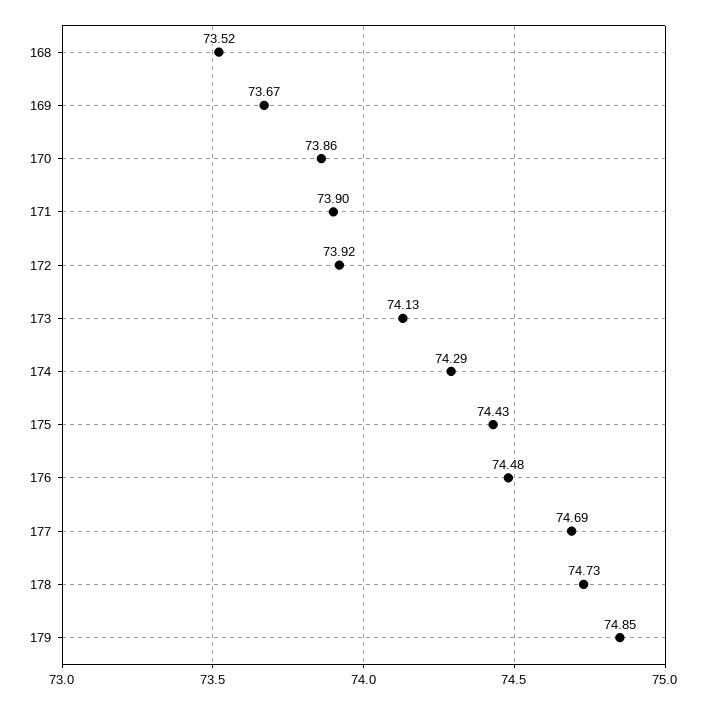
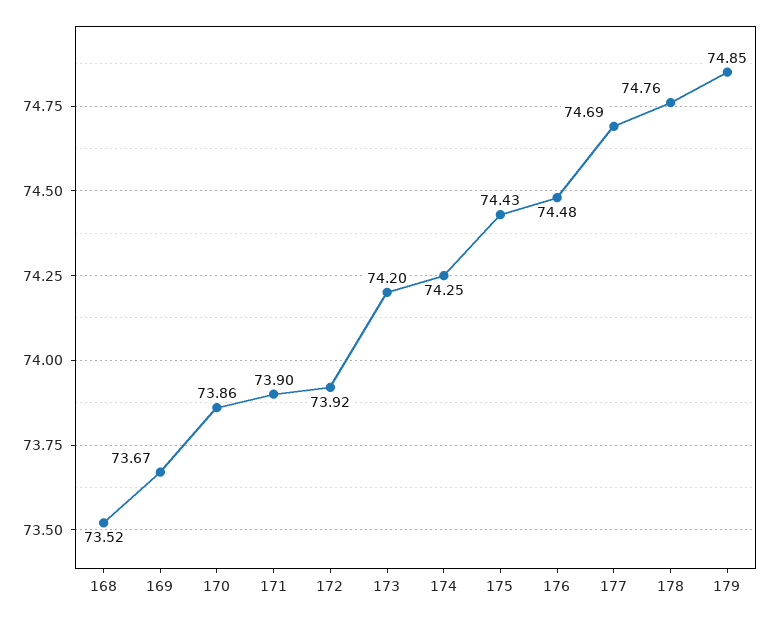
  {
    "168": 73.52,
    "169": 73.67,
    "170": 73.86,
    "171": 73.9,
    "172": 73.92,
-   "173": 74.13,
+   "173": 74.2,
-   "174": 74.29,
+   "174": 74.25,
    "175": 74.43,
    "176": 74.48,
    "177": 74.69,
-   "178": 74.73,
+   "178": 74.76,
    "179": 74.85
  }

